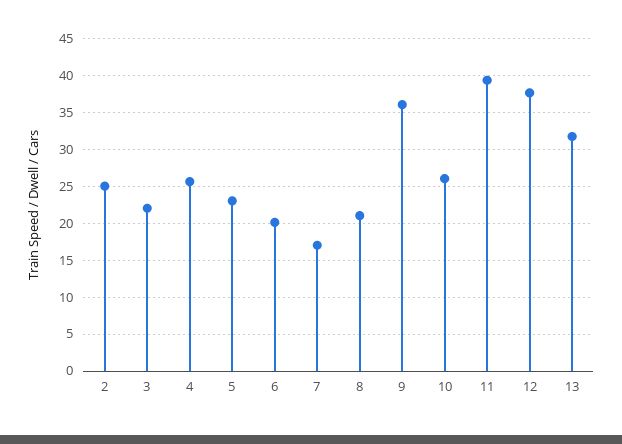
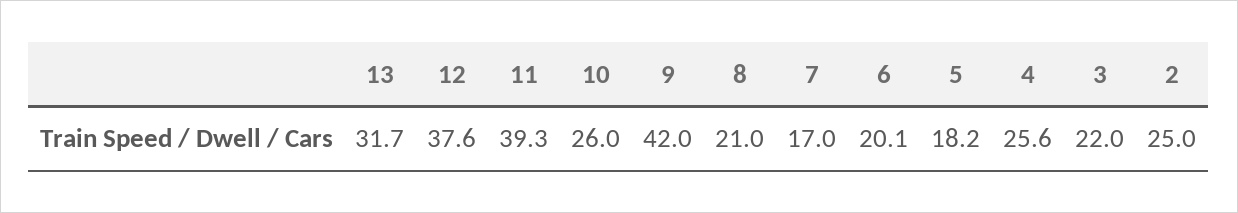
  {
    "2": 25,
    "3": 22,
    "4": 25.6,
-   "5": 23,
+   "5": 18.2,
    "6": 20.1,
    "7": 17,
    "8": 21,
-   "9": 36,
+   "9": 42,
    "10": 26,
    "11": 39.3,
    "12": 37.6,
    "13": 31.7
  }

